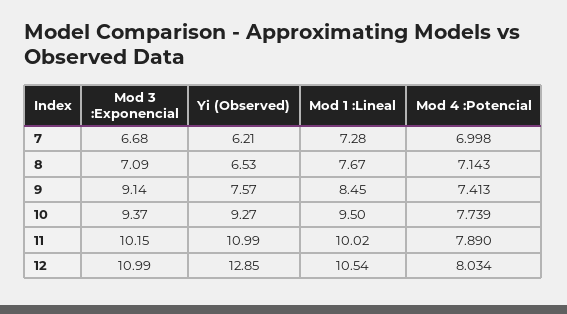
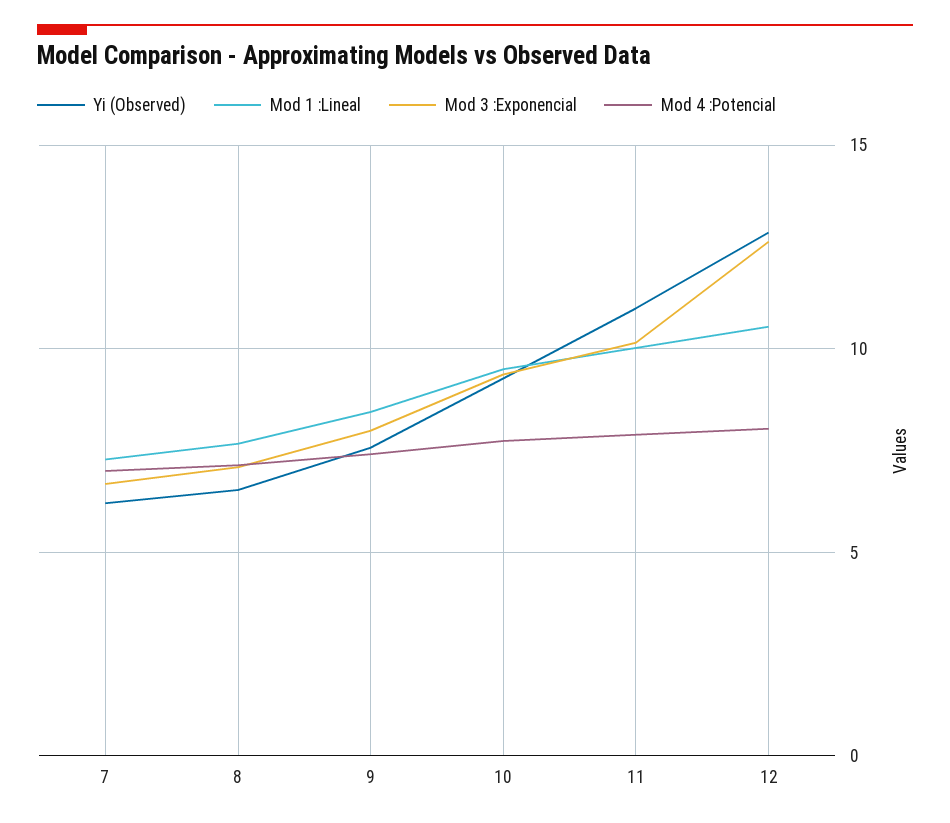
  {
    "Mod 3 :Exponencial": {
      "7": 6.68,
      "8": 7.09,
-     "9": 9.14,
+     "9": 8,
      "10": 9.37,
      "11": 10.15,
-     "12": 10.99
+     "12": 12.5
    },
    "Yi (Observed)": {
      "7": 6.21,
      "8": 6.53,
      "9": 7.57,
      "10": 9.27,
      "11": 10.99,
      "12": 12.85
    },
    "Mod 1 :Lineal": {
      "7": 7.28,
      "8": 7.67,
      "9": 8.45,
      "10": 9.5,
      "11": 10.02,
      "12": 10.54
    },
    "Mod 4 :Potencial": {
      "7": 6.998,
      "8": 7.143,
      "9": 7.413,
      "10": 7.739,
      "11": 7.89,
      "12": 8.034
    }
  }

